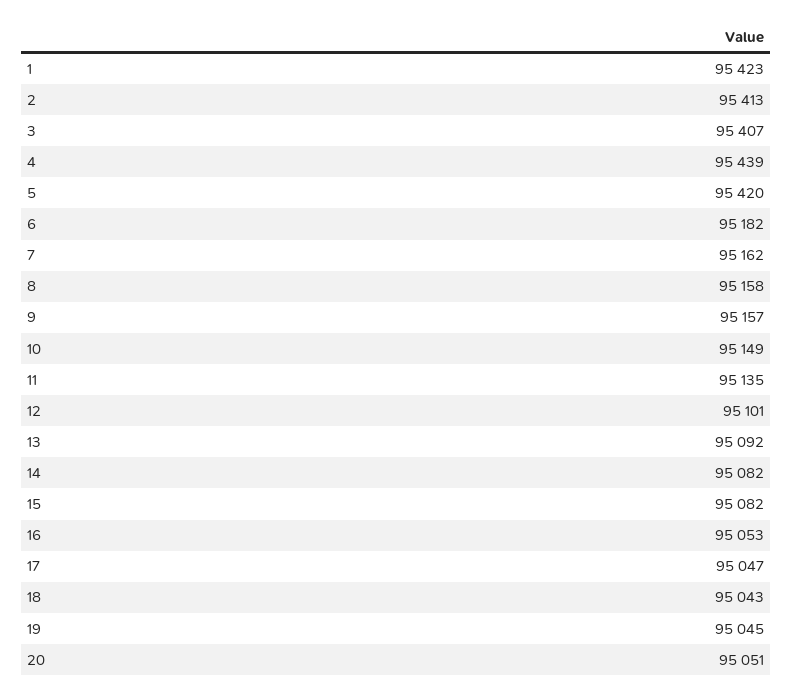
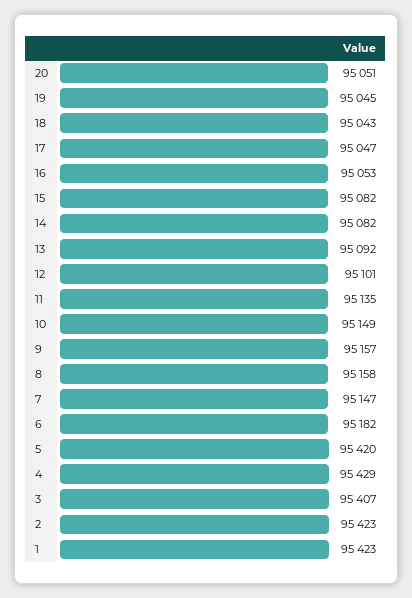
  {
    "1": 95423,
-   "2": 95413,
+   "2": 95423,
    "3": 95407,
-   "4": 95439,
+   "4": 95429,
    "5": 95420,
    "6": 95182,
-   "7": 95162,
+   "7": 95147,
    "8": 95158,
    "9": 95157,
    "10": 95149,
    "11": 95135,
    "12": 95101,
    "13": 95092,
    "14": 95082,
    "15": 95082,
    "16": 95053,
    "17": 95047,
    "18": 95043,
    "19": 95045,
    "20": 95051
  }

